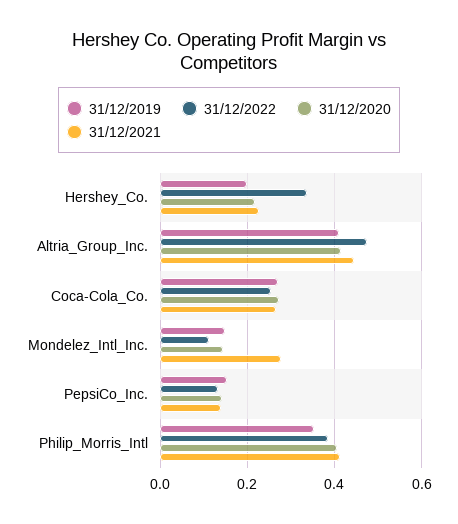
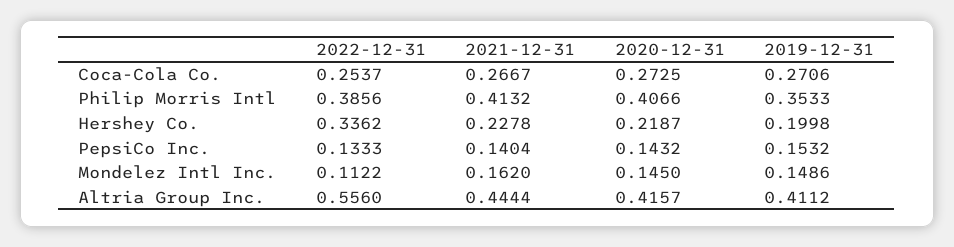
  {
    "31/12/2019": {
      "Hershey_Co.": 0.1998,
      "Altria_Group_Inc.": 0.4112,
      "Coca-Cola_Co.": 0.2706,
      "Mondelez_Intl_Inc.": 0.1486,
      "PepsiCo_Inc.": 0.1532,
      "Philip_Morris_Intl": 0.3533
    },
    "31/12/2022": {
      "Hershey_Co.": 0.3362,
-     "Altria_Group_Inc.": 0.48,
+     "Altria_Group_Inc.": 0.556,
      "Coca-Cola_Co.": 0.2537,
      "Mondelez_Intl_Inc.": 0.1122,
      "PepsiCo_Inc.": 0.1333,
      "Philip_Morris_Intl": 0.3856
    },
    "31/12/2020": {
      "Hershey_Co.": 0.2187,
      "Altria_Group_Inc.": 0.4157,
      "Coca-Cola_Co.": 0.2725,
      "Mondelez_Intl_Inc.": 0.145,
      "PepsiCo_Inc.": 0.1432,
      "Philip_Morris_Intl": 0.4066
    },
    "31/12/2021": {
      "Hershey_Co.": 0.2278,
      "Altria_Group_Inc.": 0.4444,
      "Coca-Cola_Co.": 0.2667,
-     "Mondelez_Intl_Inc.": 0.28,
+     "Mondelez_Intl_Inc.": 0.162,
      "PepsiCo_Inc.": 0.1404,
      "Philip_Morris_Intl": 0.4132
    }
  }

